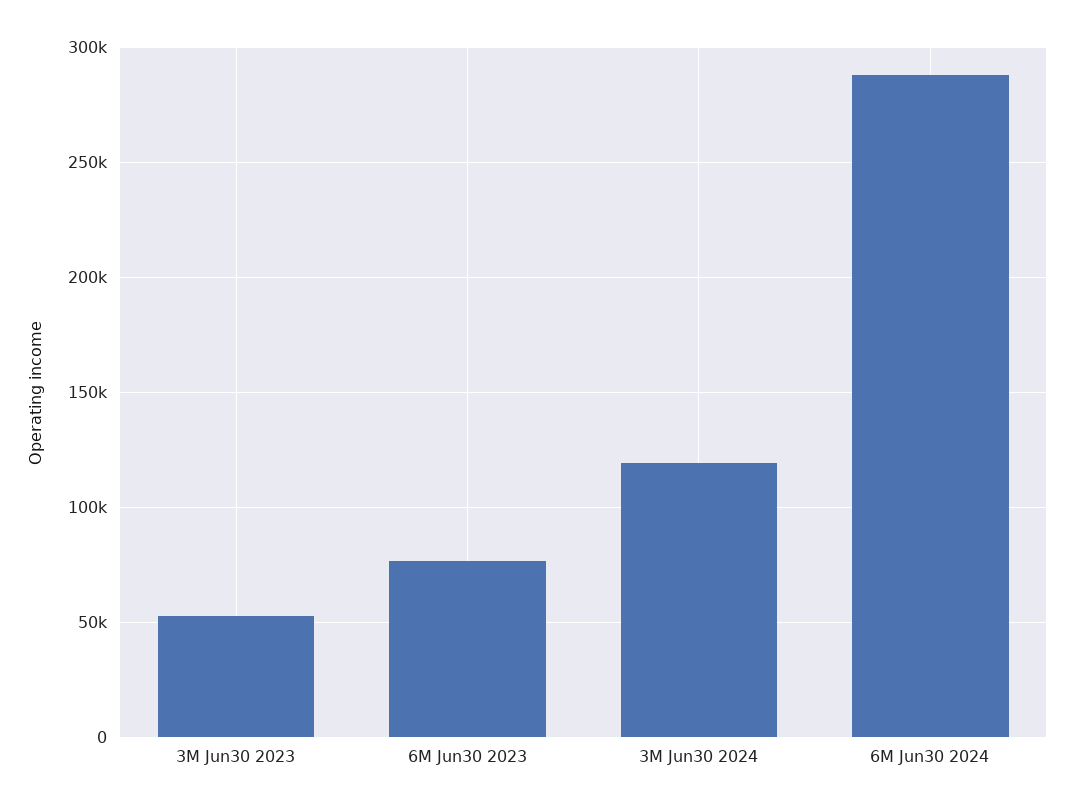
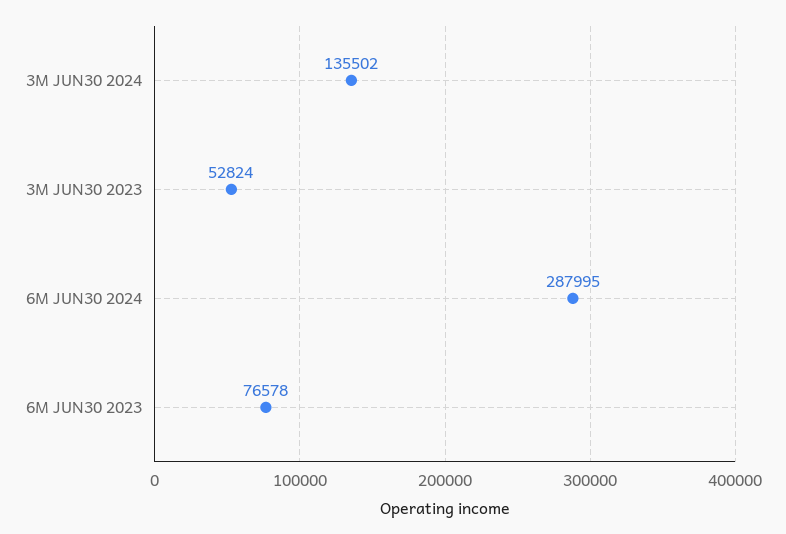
  {
    "3M Jun30 2023": 52824,
    "6M Jun30 2023": 76578,
-   "3M Jun30 2024": 120000,
+   "3M Jun30 2024": 135502,
    "6M Jun30 2024": 287995
  }

